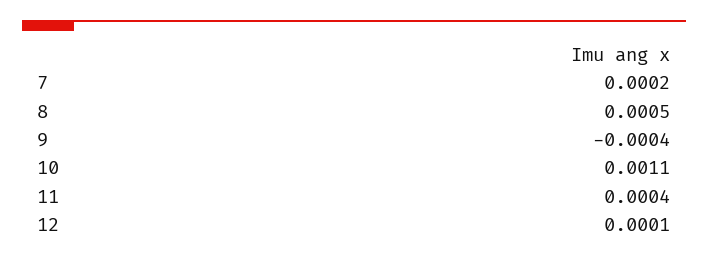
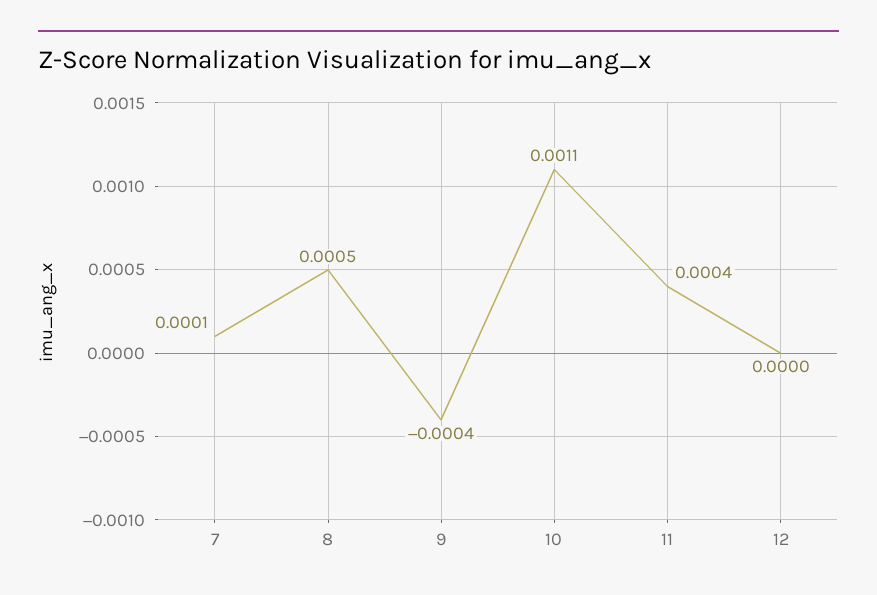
  {
-   "7": 0.0002,
+   "7": 0.0001,
    "8": 0.0005,
    "9": -0.0004,
    "10": 0.0011,
    "11": 0.0004,
-   "12": 0.0001
+   "12": 0
  }

